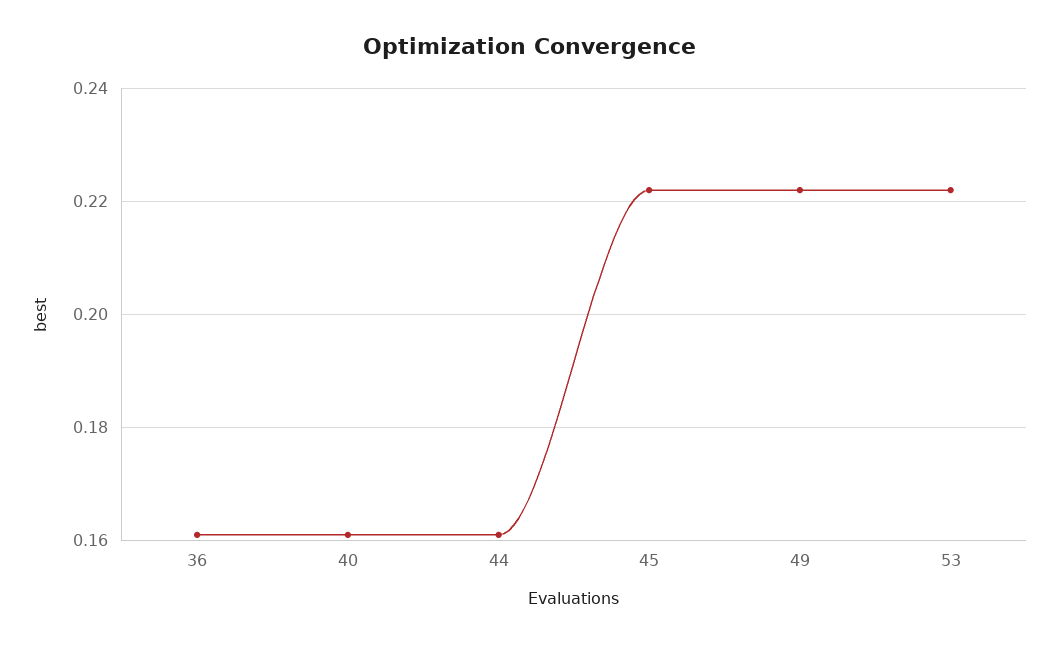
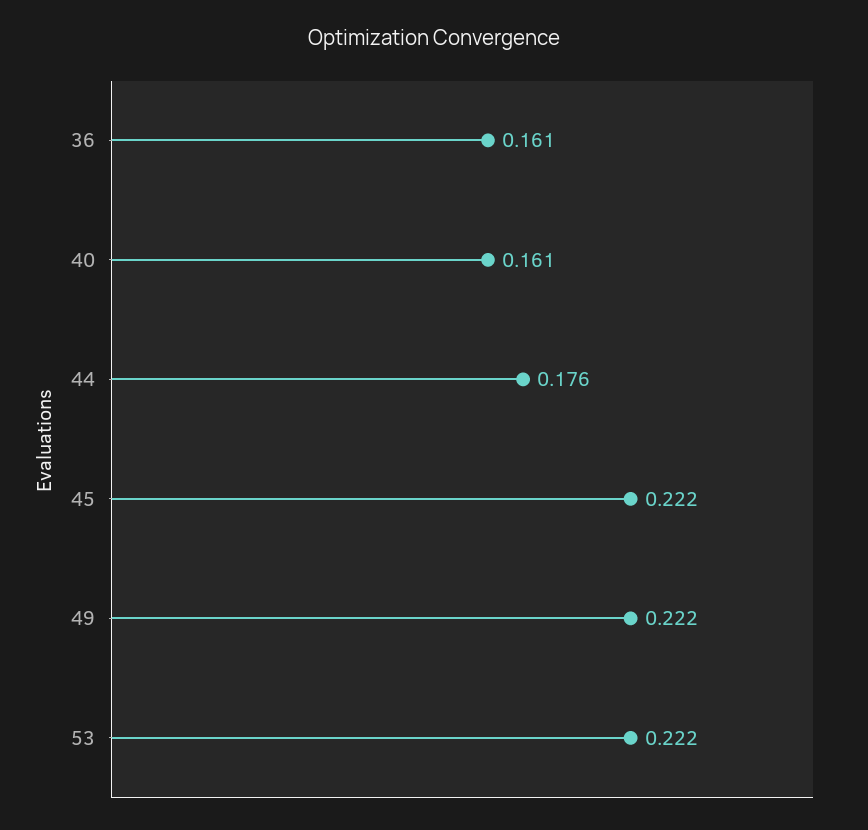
  {
    "36": 0.161,
    "40": 0.161,
-   "44": 0.16,
+   "44": 0.176,
    "45": 0.222,
    "49": 0.222,
    "53": 0.222
  }

